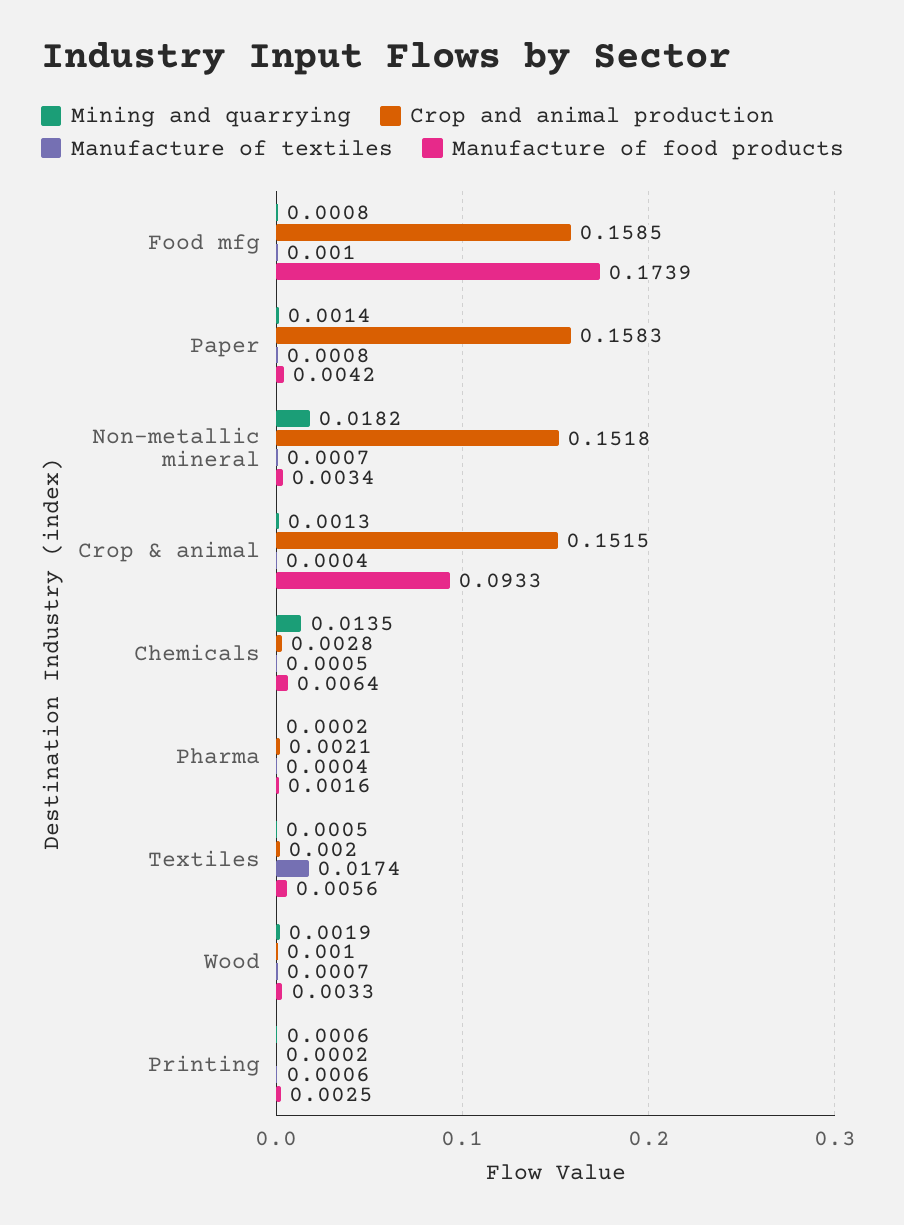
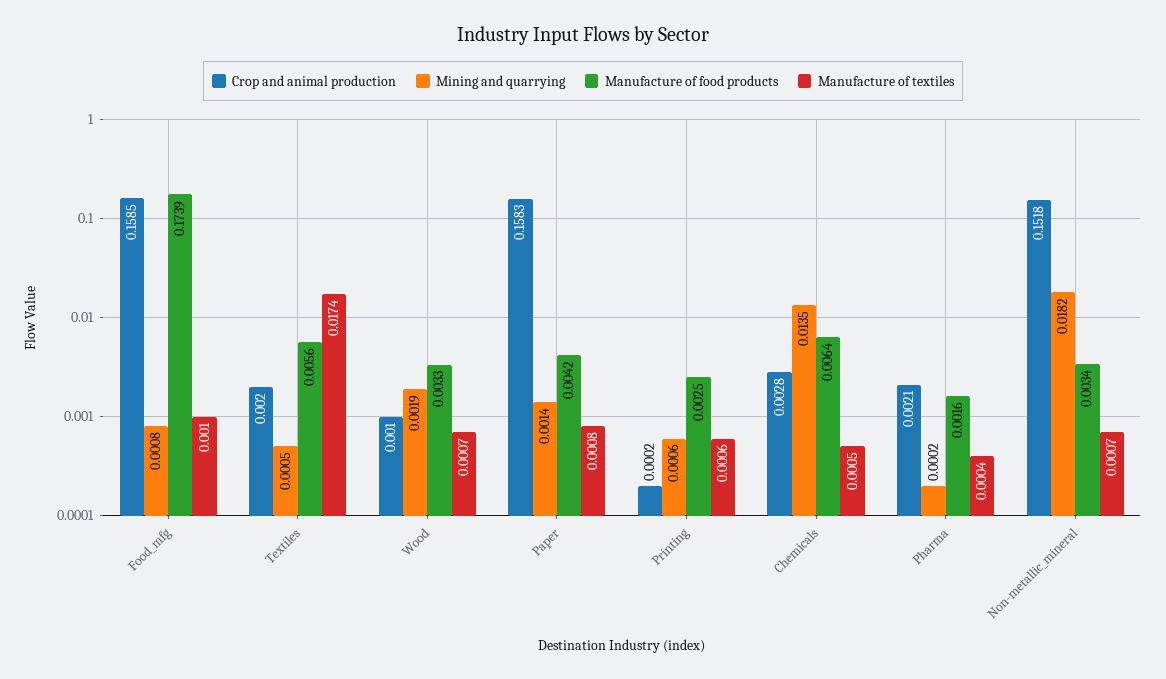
  {
    "Mining and quarrying": {
      "Food mfg": 0.0008,
      "Paper": 0.0014,
      "Non-metallic mineral": 0.0182,
-     "Crop & animal": 0.0013,
      "Chemicals": 0.0135,
      "Pharma": 0.0002,
      "Textiles": 0.0005,
      "Wood": 0.0019,
      "Printing": 0.0006
    },
    "Crop and animal production": {
      "Food mfg": 0.1585,
      "Paper": 0.1583,
      "Non-metallic mineral": 0.1518,
-     "Crop & animal": 0.1515,
      "Chemicals": 0.0028,
      "Pharma": 0.0021,
      "Textiles": 0.002,
      "Wood": 0.001,
      "Printing": 0.0002
    },
    "Manufacture of textiles": {
      "Food mfg": 0.001,
      "Paper": 0.0008,
      "Non-metallic mineral": 0.0007,
-     "Crop & animal": 0.0004,
      "Chemicals": 0.0005,
      "Pharma": 0.0004,
      "Textiles": 0.0174,
      "Wood": 0.0007,
      "Printing": 0.0006
    },
    "Manufacture of food products": {
      "Food mfg": 0.1739,
      "Paper": 0.0042,
      "Non-metallic mineral": 0.0034,
-     "Crop & animal": 0.0933,
      "Chemicals": 0.0064,
      "Pharma": 0.0016,
      "Textiles": 0.0056,
      "Wood": 0.0033,
      "Printing": 0.0025
    }
  }

